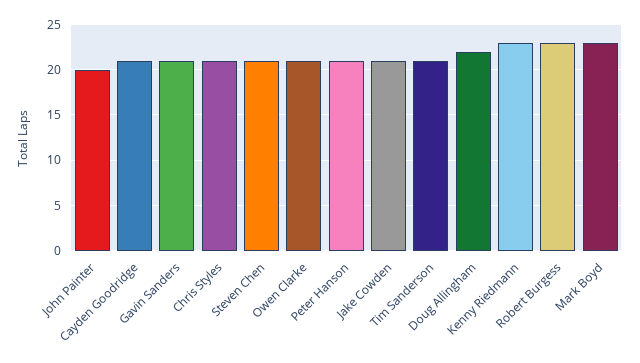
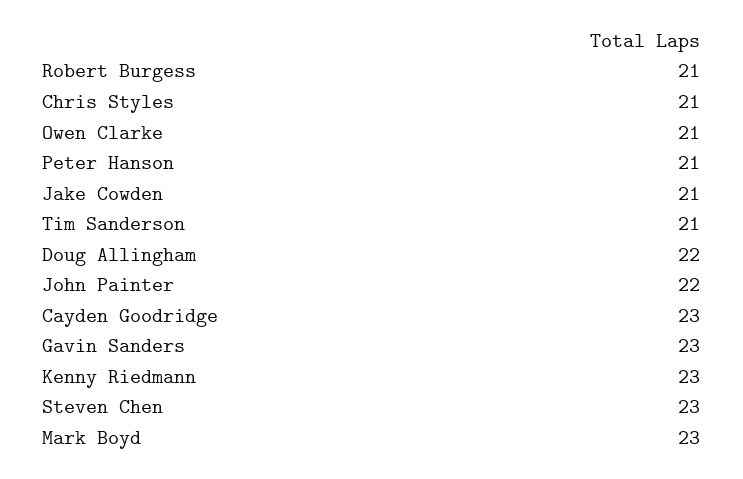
  {
-   "John Painter": 20,
+   "John Painter": 22,
-   "Cayden Goodridge": 21,
+   "Cayden Goodridge": 23,
-   "Gavin Sanders": 21,
+   "Gavin Sanders": 23,
    "Chris Styles": 21,
-   "Steven Chen": 21,
+   "Steven Chen": 23,
    "Owen Clarke": 21,
    "Peter Hanson": 21,
    "Jake Cowden": 21,
    "Tim Sanderson": 21,
    "Doug Allingham": 22,
    "Kenny Riedmann": 23,
-   "Robert Burgess": 23,
+   "Robert Burgess": 21,
    "Mark Boyd": 23
  }

